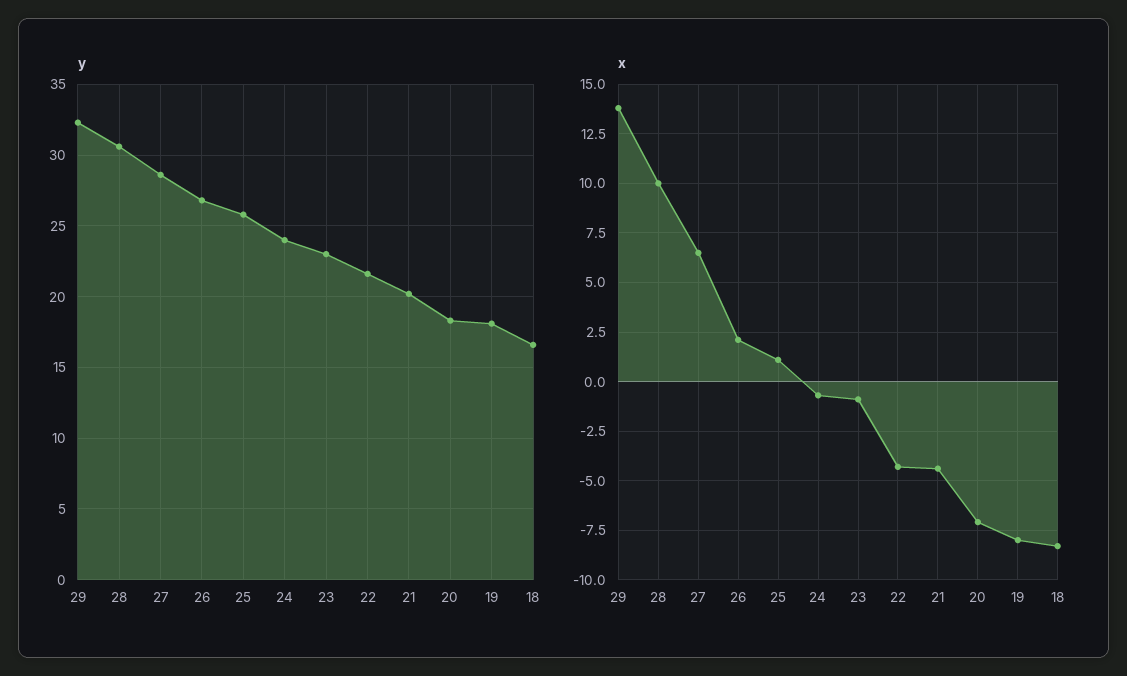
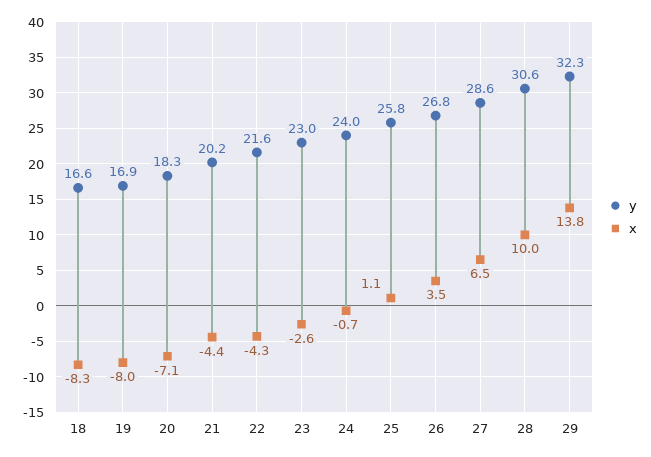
  {
    "y": {
      "29": 32.3,
      "28": 30.6,
      "27": 28.6,
      "26": 26.8,
      "25": 25.8,
      "24": 24,
      "23": 23,
      "22": 21.6,
      "21": 20.2,
      "20": 18.3,
-     "19": 18,
+     "19": 16.9,
      "18": 16.6
    },
    "x": {
      "29": 13.8,
      "28": 10,
      "27": 6.5,
-     "26": 2,
+     "26": 3.5,
      "25": 1.1,
      "24": -0.7,
-     "23": -1,
+     "23": -2.6,
      "22": -4.3,
      "21": -4.4,
      "20": -7.1,
      "19": -8,
      "18": -8.3
    }
  }

